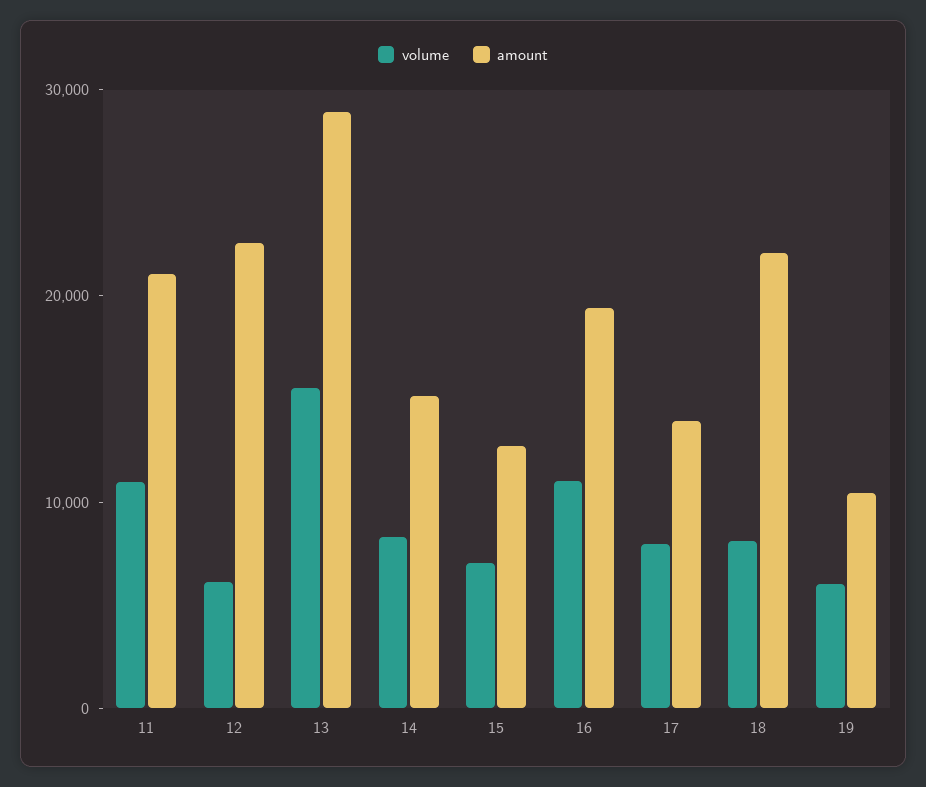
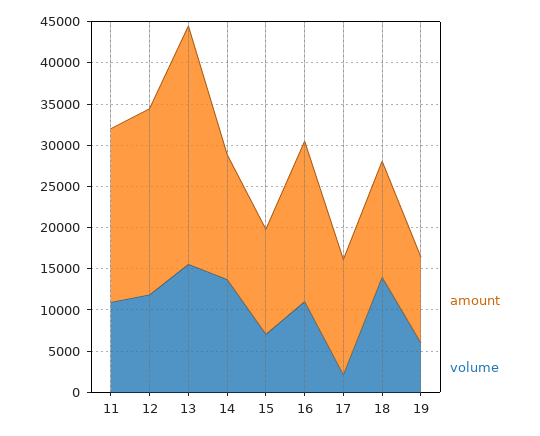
  {
    "volume": {
      "11": 11000,
-     "12": 6000,
+     "12": 12000,
      "13": 16000,
-     "14": 8000,
+     "14": 14000,
      "15": 7000,
      "16": 11000,
-     "17": 8000,
+     "17": 2000,
-     "18": 8000,
+     "18": 14000,
      "19": 6000
    },
    "amount": {
      "11": 21000,
      "12": 23000,
      "13": 29000,
      "14": 15000,
      "15": 13000,
      "16": 19000,
      "17": 14000,
-     "18": 22000,
+     "18": 14000,
      "19": 10000
    }
  }

